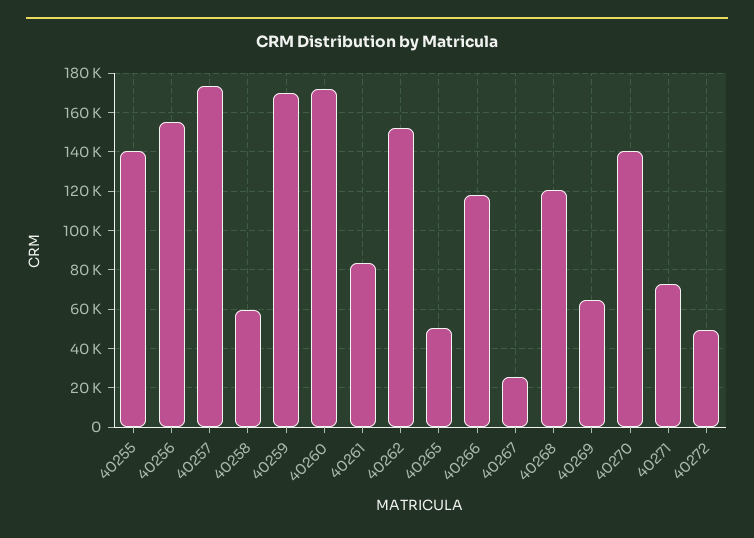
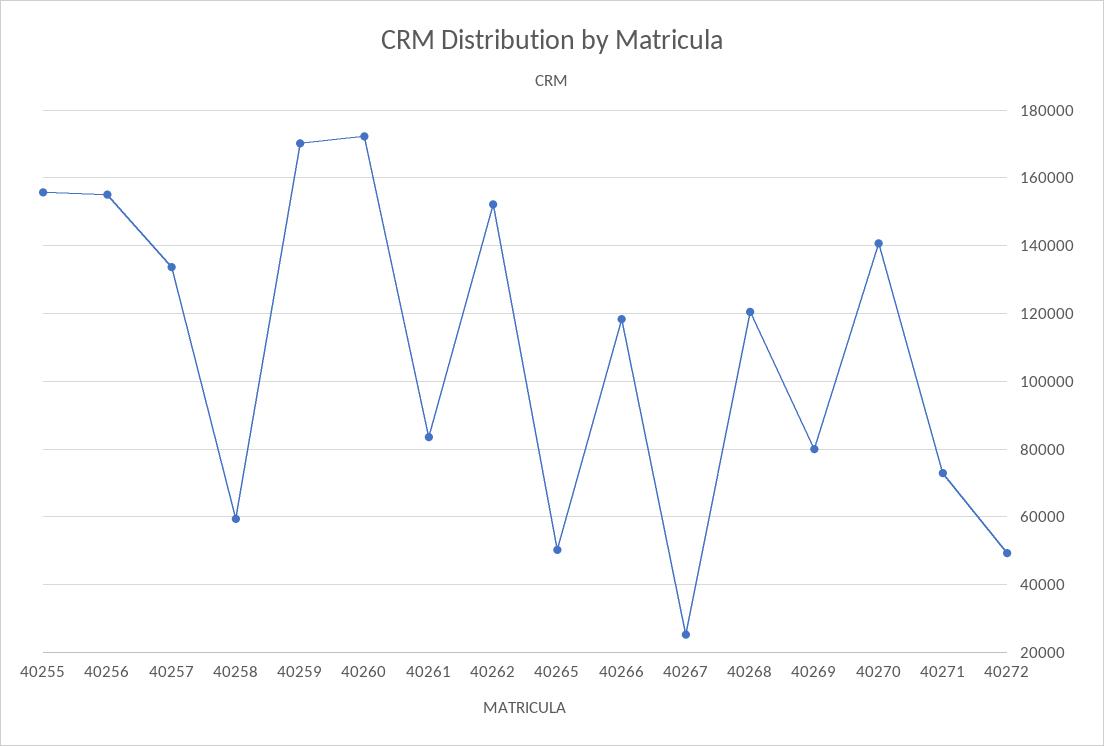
  {
-   "40255": 140000,
+   "40255": 156000,
    "40256": 156000,
-   "40257": 175000,
+   "40257": 134000,
    "40258": 60000,
    "40259": 170000,
    "40260": 172000,
    "40261": 84000,
    "40262": 152000,
    "40265": 50000,
    "40266": 118000,
    "40267": 26000,
    "40268": 120000,
-   "40269": 65000,
+   "40269": 80000,
    "40270": 140000,
    "40271": 72000,
    "40272": 50000
  }

